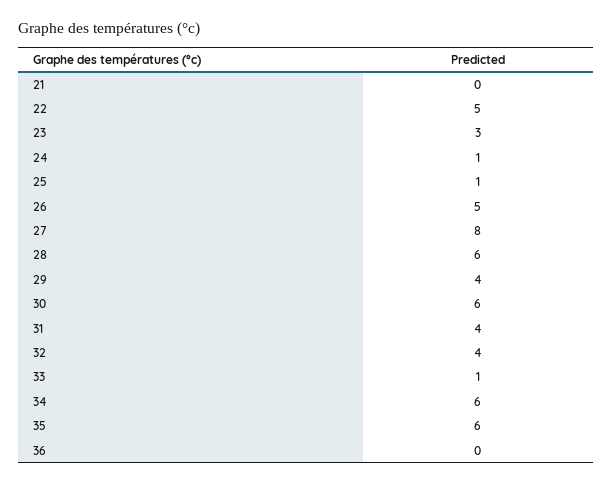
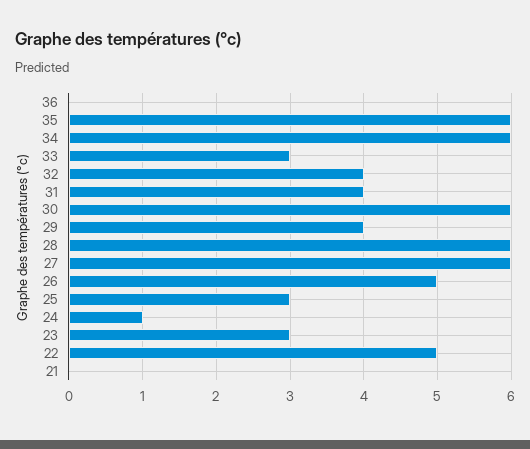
  {
    "21": 0,
    "22": 5,
    "23": 3,
    "24": 1,
-   "25": 1,
+   "25": 3,
    "26": 5,
-   "27": 8,
+   "27": 6,
    "28": 6,
    "29": 4,
    "30": 6,
    "31": 4,
    "32": 4,
-   "33": 1,
+   "33": 3,
    "34": 6,
    "35": 6,
    "36": 0
  }

